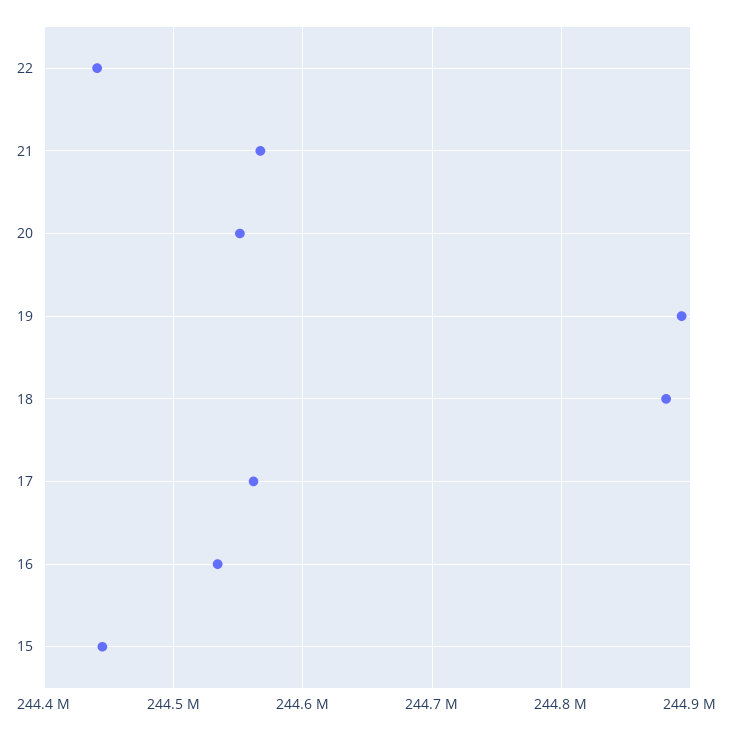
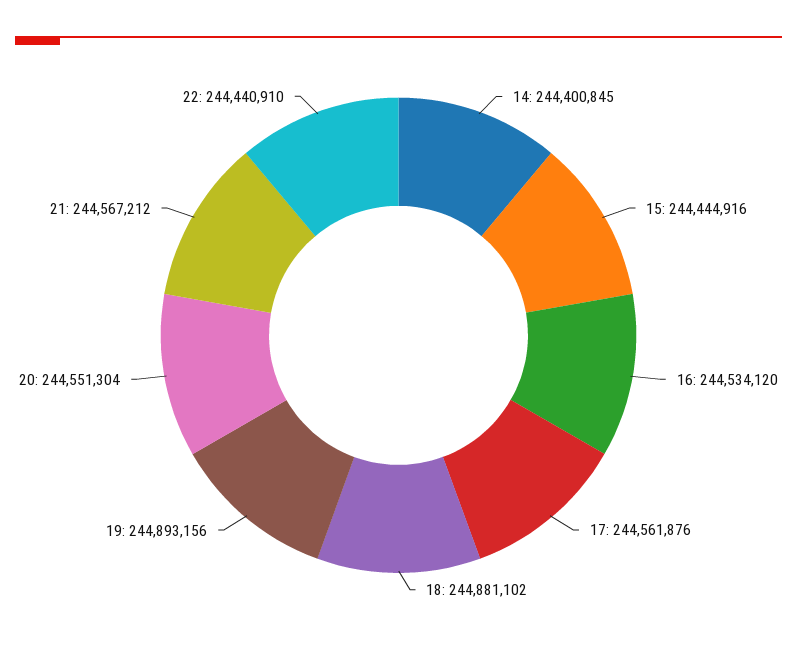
  {
    "22": 244440910,
    "21": 244567212,
    "20": 244551304,
    "19": 244893156,
    "18": 244881102,
    "17": 244561876,
    "16": 244534120,
-   "15": 244444916
+   "15": 244444916,
+   "14": 244400845
  }

